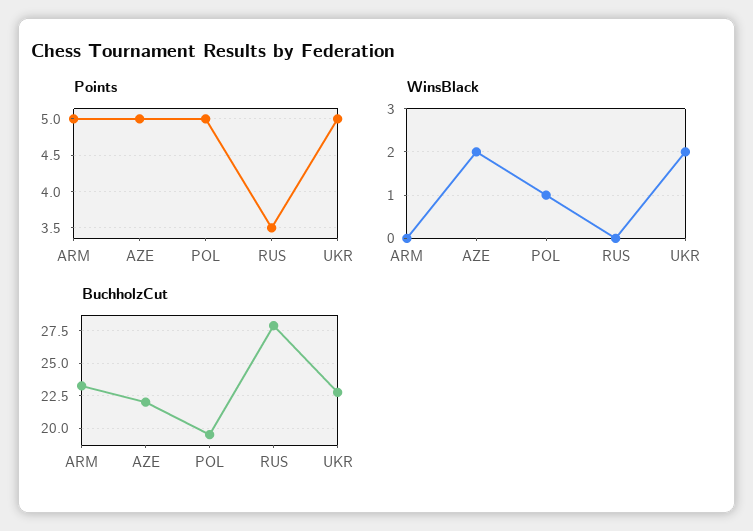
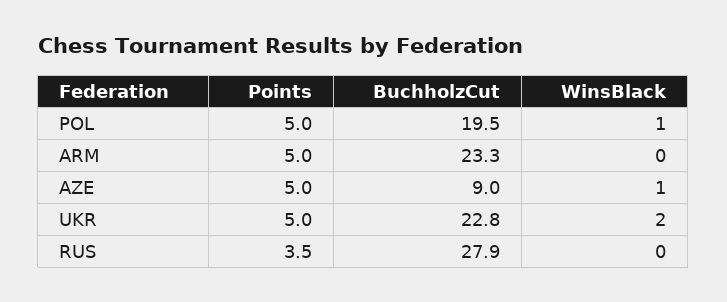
  {
    "Points": {
      "ARM": 5,
      "AZE": 5,
      "POL": 5,
      "RUS": 3.5,
      "UKR": 5
    },
    "WinsBlack": {
      "ARM": 0,
-     "AZE": 2,
+     "AZE": 1,
      "POL": 1,
      "RUS": 0,
      "UKR": 2
    },
    "BuchholzCut": {
      "ARM": 23.3,
-     "AZE": 22,
+     "AZE": 9,
      "POL": 19.5,
      "RUS": 27.9,
      "UKR": 22.8
    }
  }

